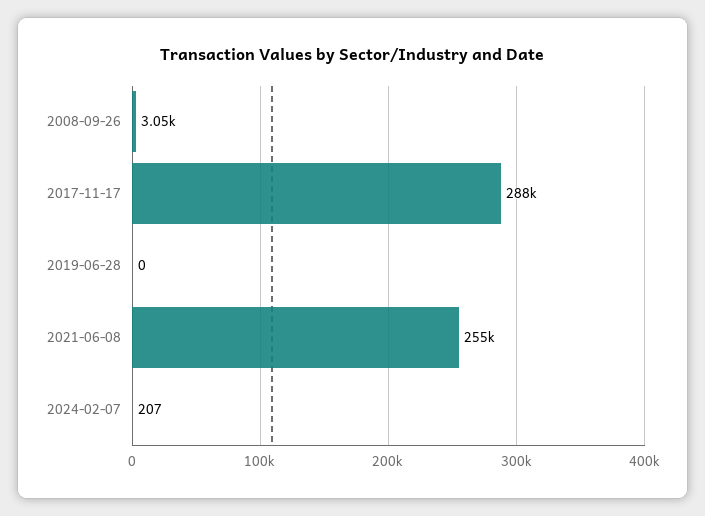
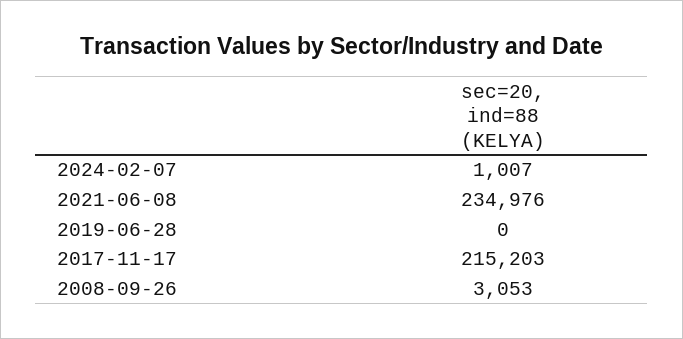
  {
    "2008-09-26": 3053,
-   "2017-11-17": 288000,
+   "2017-11-17": 215203,
    "2019-06-28": 0,
-   "2021-06-08": 255000,
+   "2021-06-08": 234976,
-   "2024-02-07": 207
+   "2024-02-07": 1007
  }

